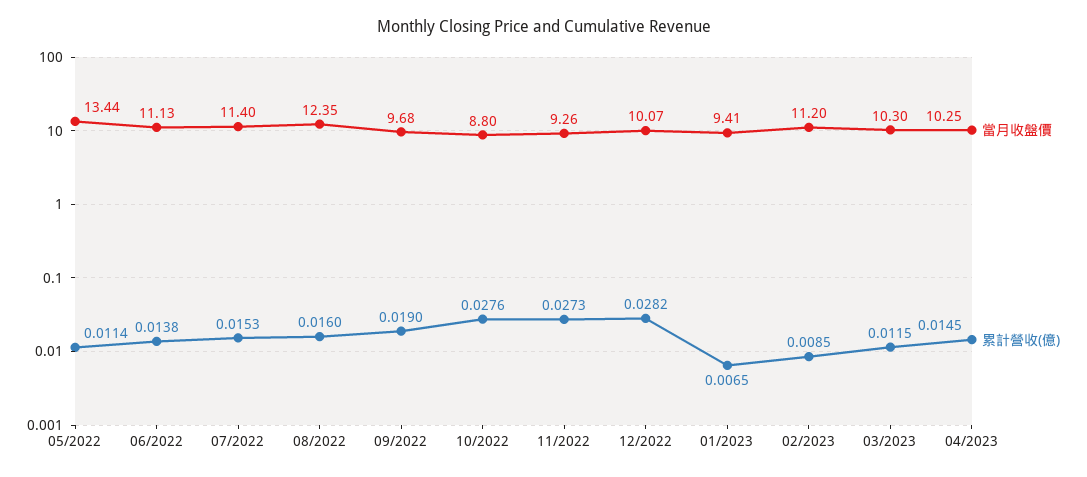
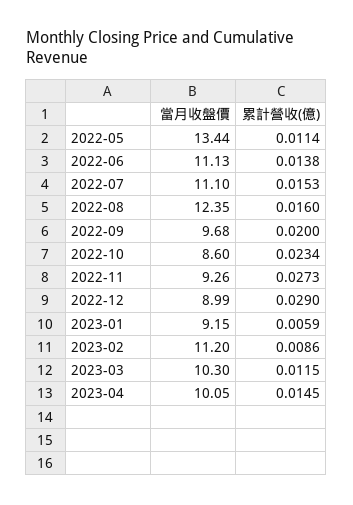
  {
    "當月收盤價": {
      "05/2022": 13.44,
      "06/2022": 11.13,
-     "07/2022": 11.4,
+     "07/2022": 11.1,
      "08/2022": 12.35,
      "09/2022": 9.68,
-     "10/2022": 8.8,
+     "10/2022": 8.6,
      "11/2022": 9.26,
-     "12/2022": 10.07,
+     "12/2022": 8.99,
-     "01/2023": 9.41,
+     "01/2023": 9.15,
      "02/2023": 11.2,
      "03/2023": 10.3,
-     "04/2023": 10.25
+     "04/2023": 10.05
    },
    "累計營收(億)": {
      "05/2022": 0.0114,
      "06/2022": 0.0138,
      "07/2022": 0.0153,
      "08/2022": 0.016,
-     "09/2022": 0.019,
+     "09/2022": 0.02,
-     "10/2022": 0.0276,
+     "10/2022": 0.0234,
      "11/2022": 0.0273,
-     "12/2022": 0.0282,
+     "12/2022": 0.029,
-     "01/2023": 0.0065,
+     "01/2023": 0.0059,
-     "02/2023": 0.0085,
+     "02/2023": 0.0086,
      "03/2023": 0.0115,
      "04/2023": 0.0145
    }
  }

